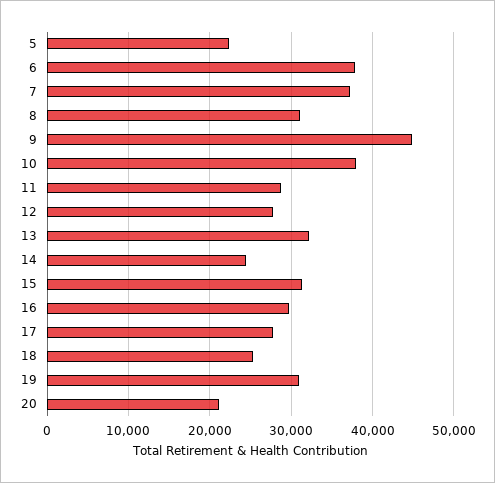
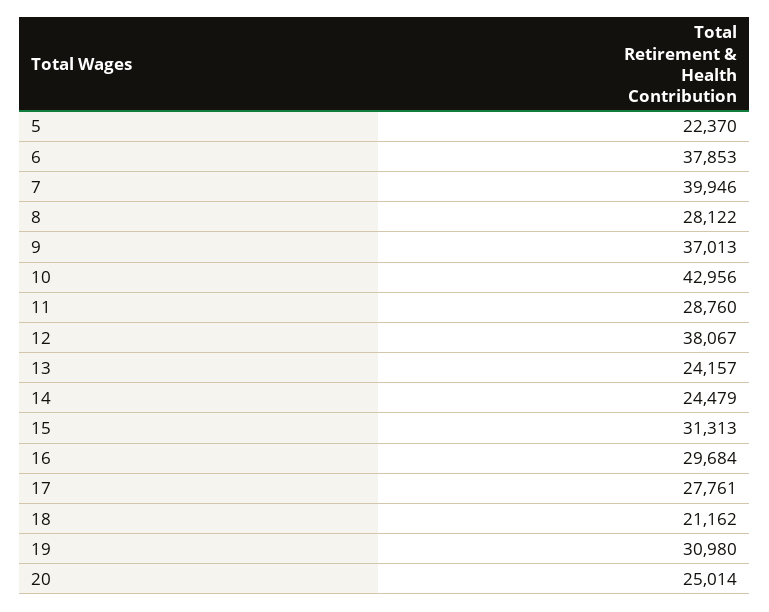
  {
    "5": 22370,
    "6": 37853,
-   "7": 37000,
+   "7": 39946,
-   "8": 31000,
+   "8": 28122,
-   "9": 45000,
+   "9": 37013,
-   "10": 38000,
+   "10": 42956,
    "11": 28760,
-   "12": 28000,
+   "12": 38067,
-   "13": 32000,
+   "13": 24157,
    "14": 24479,
    "15": 31313,
    "16": 29684,
    "17": 27761,
-   "18": 25000,
+   "18": 21162,
    "19": 30980,
-   "20": 21000
+   "20": 25014
  }

